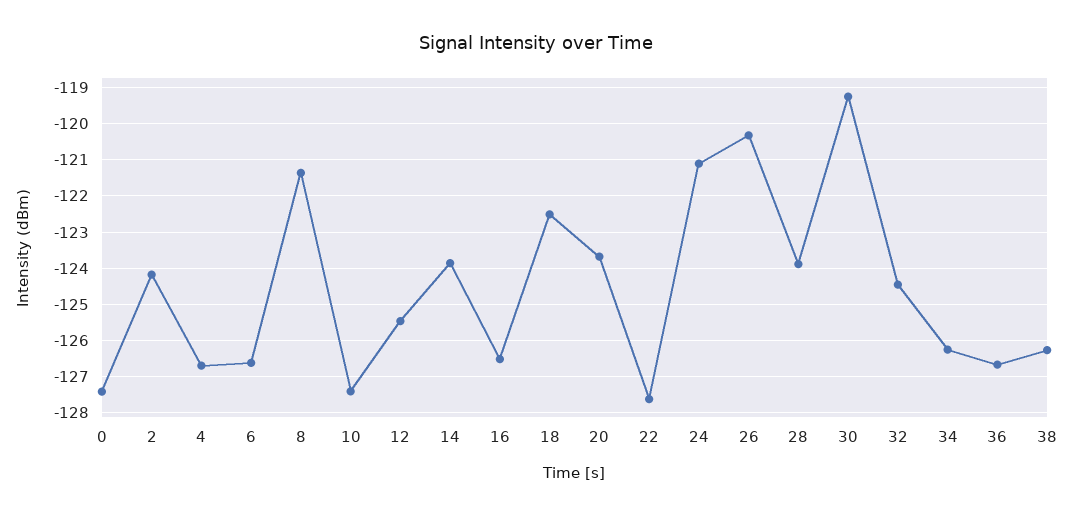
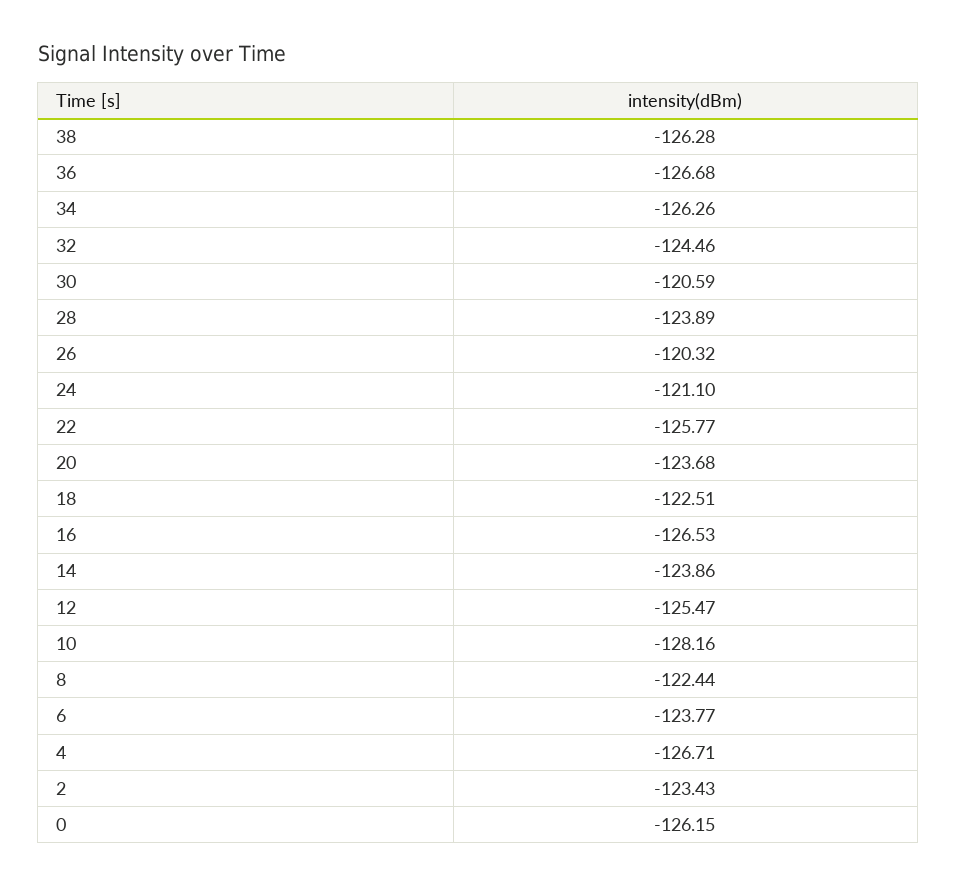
  {
-   "0": -127.4,
+   "0": -126.15,
-   "2": -124.2,
+   "2": -123.43,
    "4": -126.71,
-   "6": -126.6,
+   "6": -123.77,
-   "8": -121.4,
+   "8": -122.44,
-   "10": -127.4,
+   "10": -128.16,
    "12": -125.47,
    "14": -123.86,
    "16": -126.53,
    "18": -122.51,
    "20": -123.68,
-   "22": -127.6,
+   "22": -125.77,
    "24": -121.1,
    "26": -120.32,
    "28": -123.89,
-   "30": -119.2,
+   "30": -120.59,
    "32": -124.46,
    "34": -126.26,
    "36": -126.68,
    "38": -126.28
  }

